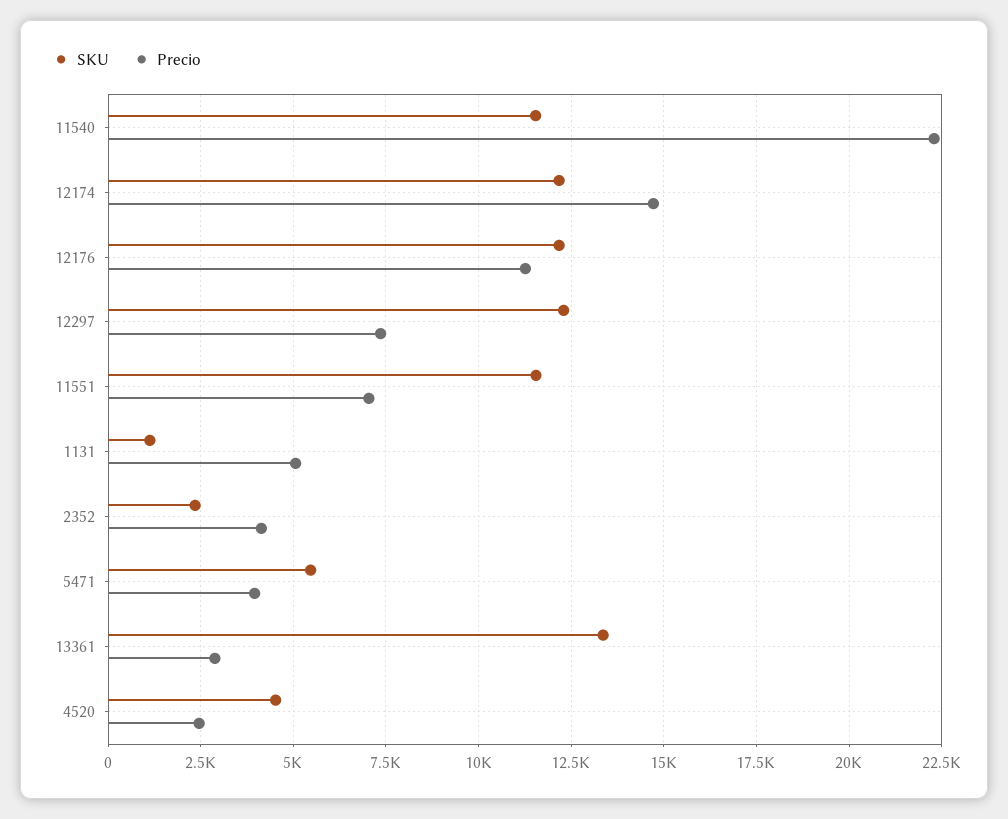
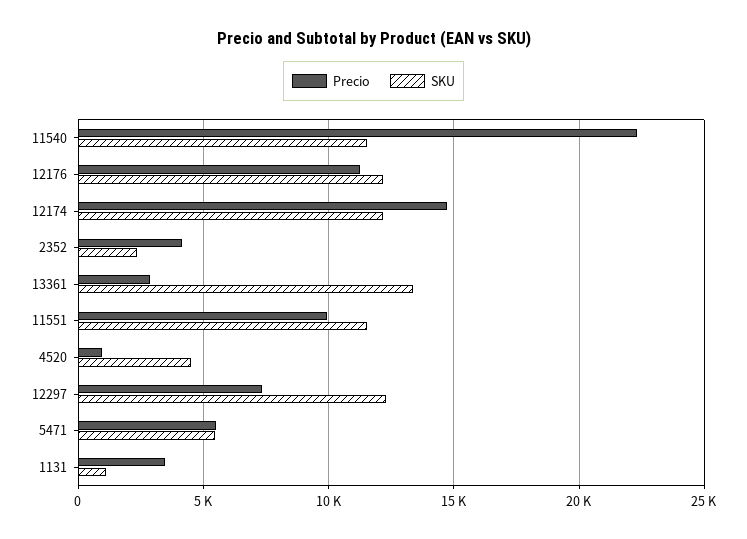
  {
    "SKU": {
      "11540": 11500,
      "12174": 12250,
      "12176": 12250,
      "12297": 12250,
      "11551": 11500,
      "1131": 1250,
      "2352": 2250,
      "5471": 5500,
      "13361": 13250,
      "4520": 4500
    },
    "Precio": {
      "11540": 22250,
      "12174": 14750,
      "12176": 11250,
      "12297": 7250,
-     "11551": 7000,
+     "11551": 10000,
-     "1131": 5000,
+     "1131": 3500,
      "2352": 4250,
-     "5471": 4000,
+     "5471": 5500,
      "13361": 3000,
-     "4520": 2500
+     "4520": 1000
    }
  }

